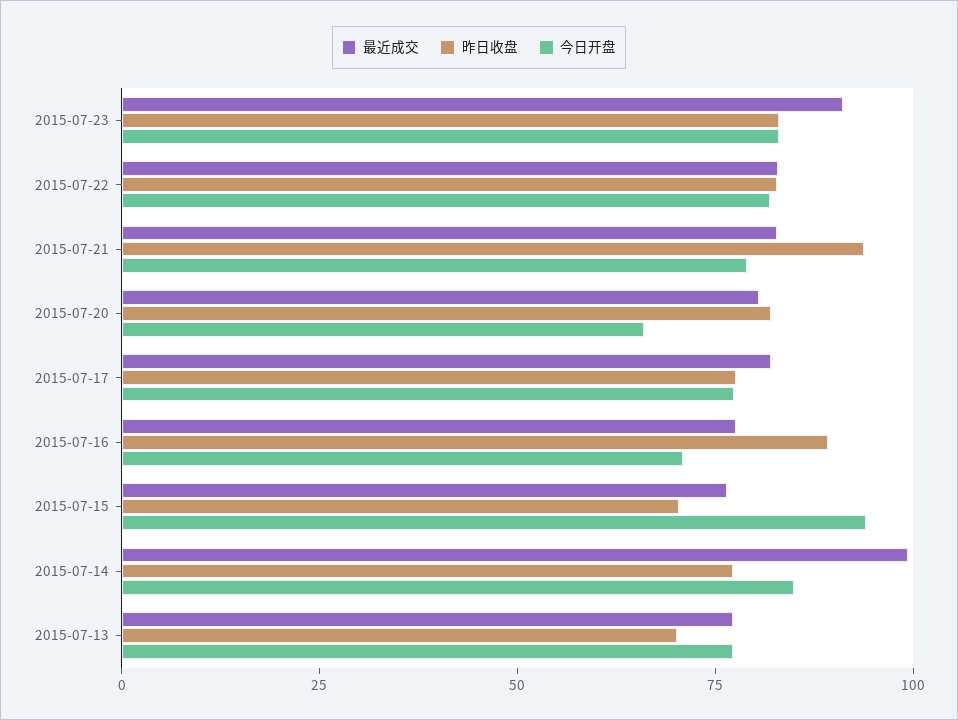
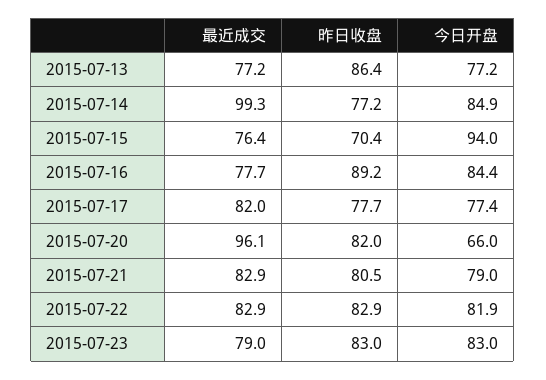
  {
    "最近成交": {
-     "2015-07-23": 90,
+     "2015-07-23": 79,
      "2015-07-22": 82.9,
      "2015-07-21": 82.9,
-     "2015-07-20": 80,
+     "2015-07-20": 96.1,
      "2015-07-17": 82,
      "2015-07-16": 77.7,
      "2015-07-15": 76.4,
      "2015-07-14": 99.3,
      "2015-07-13": 77.2
    },
    "昨日收盘": {
      "2015-07-23": 83,
      "2015-07-22": 82.9,
-     "2015-07-21": 95,
+     "2015-07-21": 80.5,
      "2015-07-20": 82,
      "2015-07-17": 77.7,
      "2015-07-16": 89.2,
      "2015-07-15": 70.4,
      "2015-07-14": 77.2,
-     "2015-07-13": 70
+     "2015-07-13": 86.4
    },
    "今日开盘": {
      "2015-07-23": 83,
      "2015-07-22": 81.9,
      "2015-07-21": 79,
      "2015-07-20": 66,
      "2015-07-17": 77.4,
-     "2015-07-16": 70,
+     "2015-07-16": 84.4,
      "2015-07-15": 94,
      "2015-07-14": 84.9,
      "2015-07-13": 77.2
    }
  }

